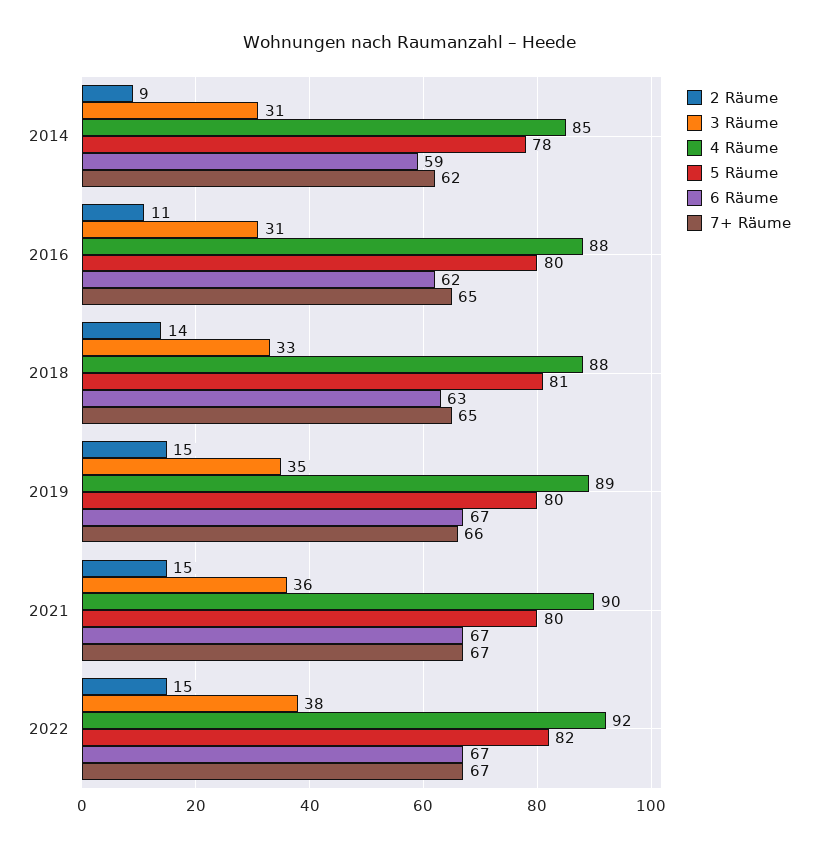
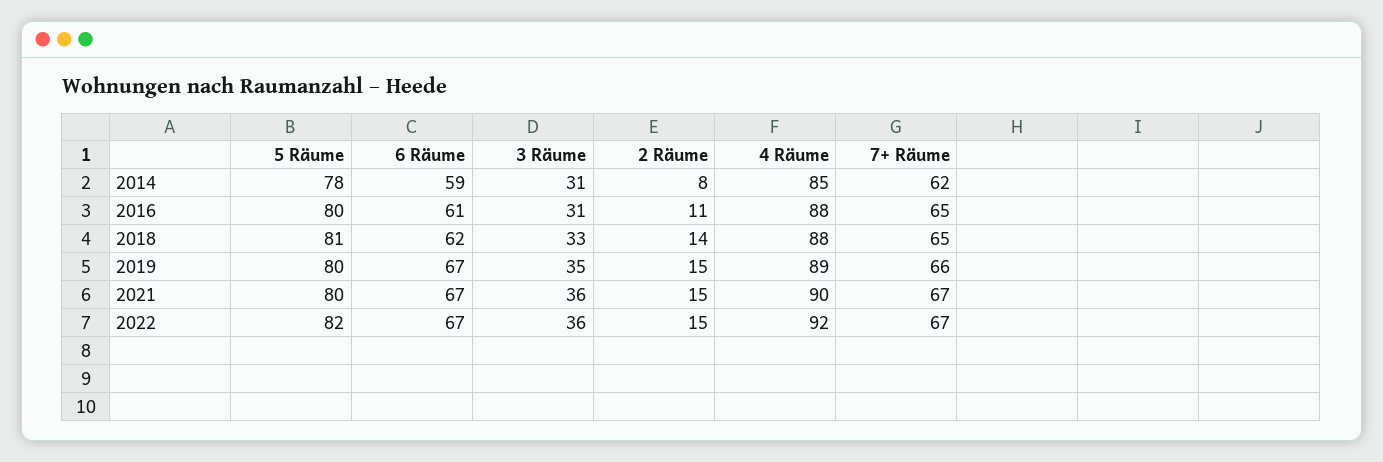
  {
    "2 Räume": {
-     "2014": 9,
+     "2014": 8,
      "2016": 11,
      "2018": 14,
      "2019": 15,
      "2021": 15,
      "2022": 15
    },
    "3 Räume": {
      "2014": 31,
      "2016": 31,
      "2018": 33,
      "2019": 35,
      "2021": 36,
-     "2022": 38
+     "2022": 36
    },
    "4 Räume": {
      "2014": 85,
      "2016": 88,
      "2018": 88,
      "2019": 89,
      "2021": 90,
      "2022": 92
    },
    "5 Räume": {
      "2014": 78,
      "2016": 80,
      "2018": 81,
      "2019": 80,
      "2021": 80,
      "2022": 82
    },
    "6 Räume": {
      "2014": 59,
-     "2016": 62,
+     "2016": 61,
-     "2018": 63,
+     "2018": 62,
      "2019": 67,
      "2021": 67,
      "2022": 67
    },
    "7+ Räume": {
      "2014": 62,
      "2016": 65,
      "2018": 65,
      "2019": 66,
      "2021": 67,
      "2022": 67
    }
  }

